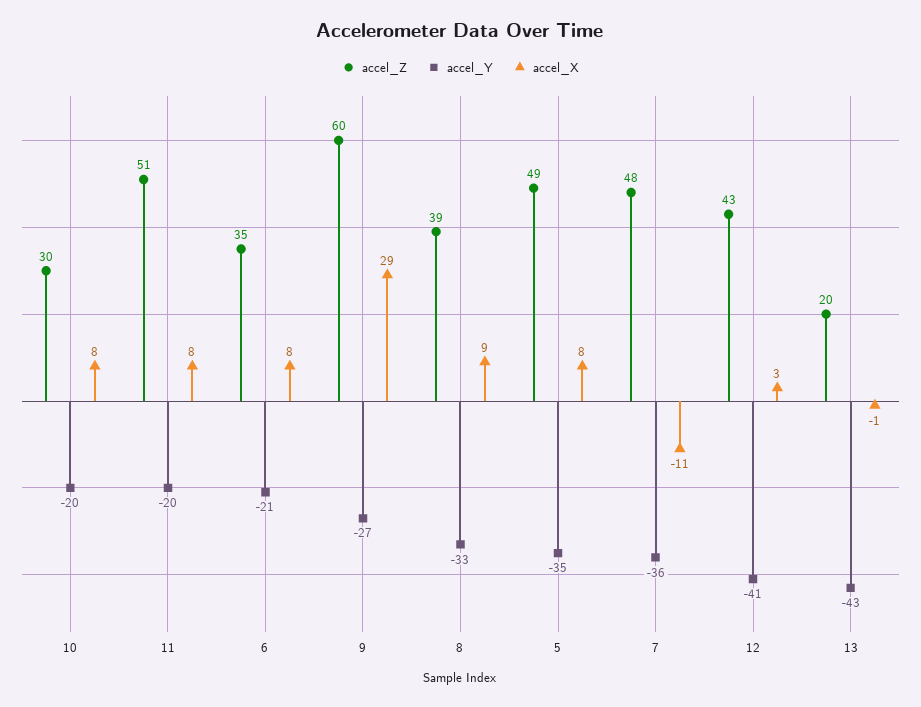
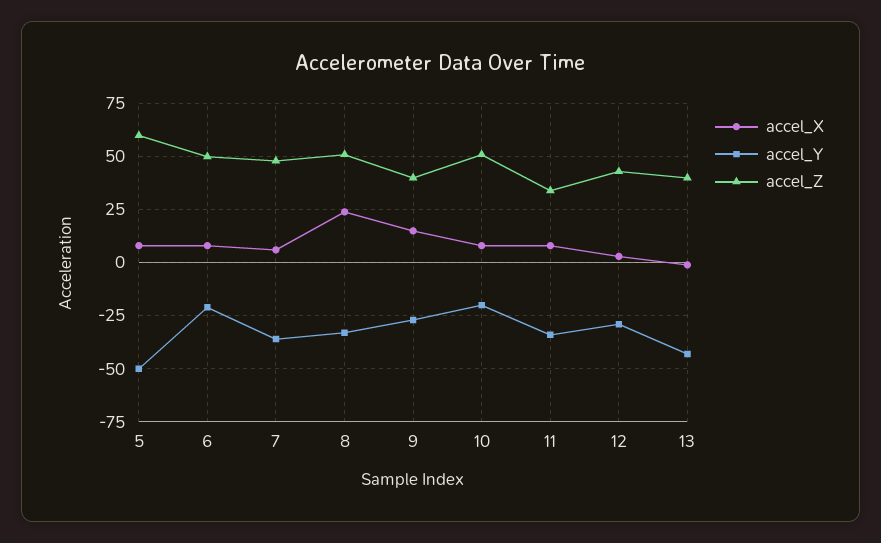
  {
    "accel_Z": {
-     "10": 30,
+     "10": 50,
-     "11": 51,
+     "11": 35,
-     "6": 35,
+     "6": 50,
-     "9": 60,
+     "9": 40,
-     "8": 39,
+     "8": 50,
-     "5": 49,
+     "5": 60,
      "7": 48,
      "12": 43,
-     "13": 20
+     "13": 40
    },
    "accel_Y": {
      "10": -20,
-     "11": -20,
+     "11": -35,
      "6": -21,
      "9": -27,
      "8": -33,
-     "5": -35,
+     "5": -50,
      "7": -36,
-     "12": -41,
+     "12": -30,
      "13": -43
    },
    "accel_X": {
      "10": 8,
      "11": 8,
      "6": 8,
-     "9": 29,
+     "9": 15,
-     "8": 9,
+     "8": 25,
      "5": 8,
-     "7": -11,
+     "7": 5,
      "12": 3,
      "13": -1
    }
  }

